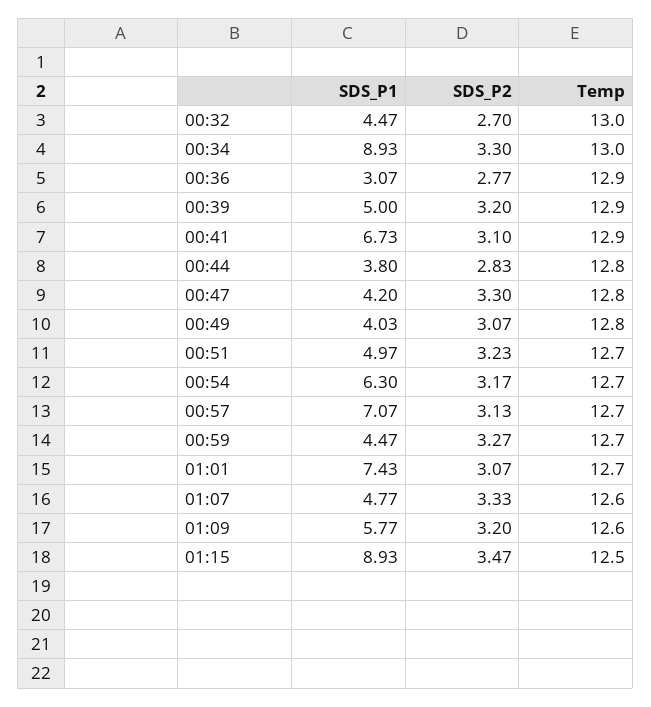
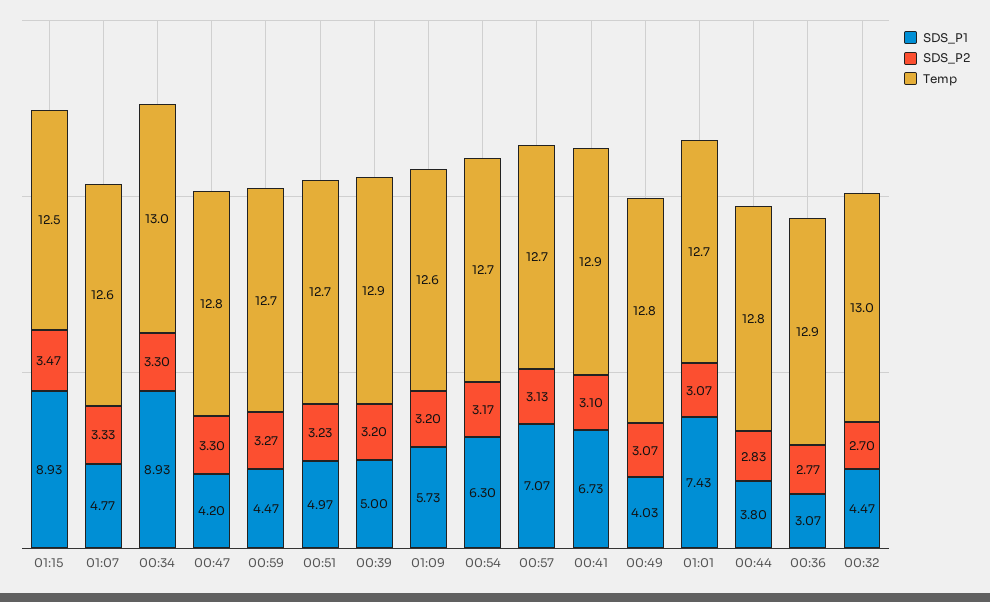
  {
    "SDS_P1": {
      "00:32": 4.47,
      "00:34": 8.93,
      "00:36": 3.07,
      "00:39": 5,
      "00:41": 6.73,
      "00:44": 3.8,
      "00:47": 4.2,
      "00:49": 4.03,
      "00:51": 4.97,
      "00:54": 6.3,
      "00:57": 7.07,
      "00:59": 4.47,
      "01:01": 7.43,
      "01:07": 4.77,
-     "01:09": 5.77,
+     "01:09": 5.73,
      "01:15": 8.93
    },
    "SDS_P2": {
      "00:32": 2.7,
      "00:34": 3.3,
      "00:36": 2.77,
      "00:39": 3.2,
      "00:41": 3.1,
      "00:44": 2.83,
      "00:47": 3.3,
      "00:49": 3.07,
      "00:51": 3.23,
      "00:54": 3.17,
      "00:57": 3.13,
      "00:59": 3.27,
      "01:01": 3.07,
      "01:07": 3.33,
      "01:09": 3.2,
      "01:15": 3.47
    },
    "Temp": {
      "00:32": 13,
      "00:34": 13,
      "00:36": 12.9,
      "00:39": 12.9,
      "00:41": 12.9,
      "00:44": 12.8,
      "00:47": 12.8,
      "00:49": 12.8,
      "00:51": 12.7,
      "00:54": 12.7,
      "00:57": 12.7,
      "00:59": 12.7,
      "01:01": 12.7,
      "01:07": 12.6,
      "01:09": 12.6,
      "01:15": 12.5
    }
  }

